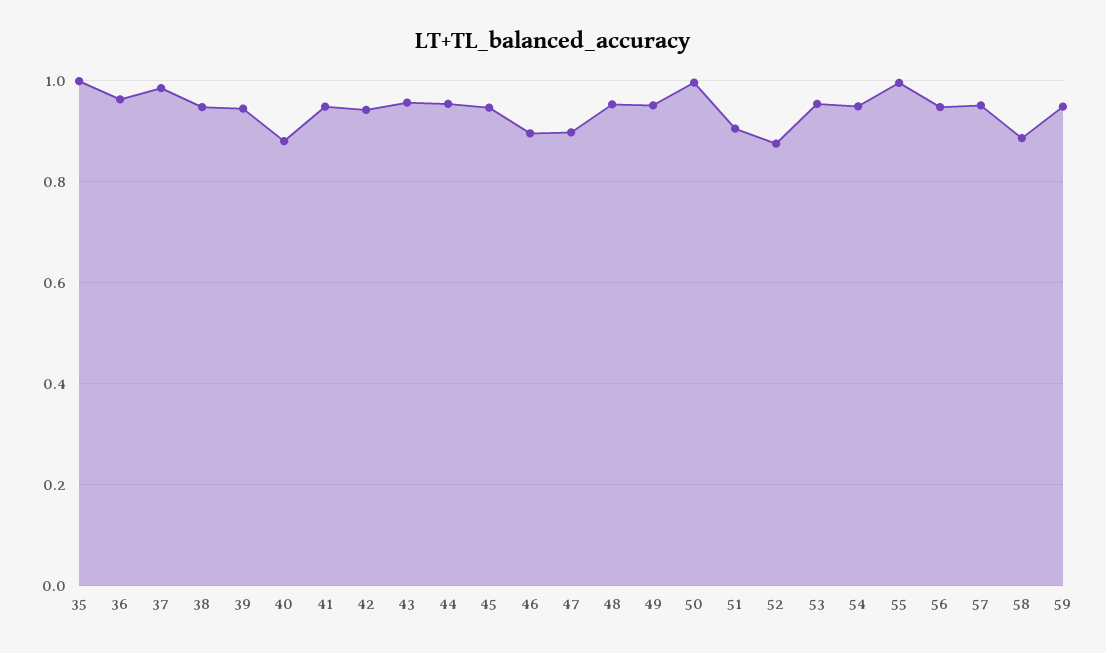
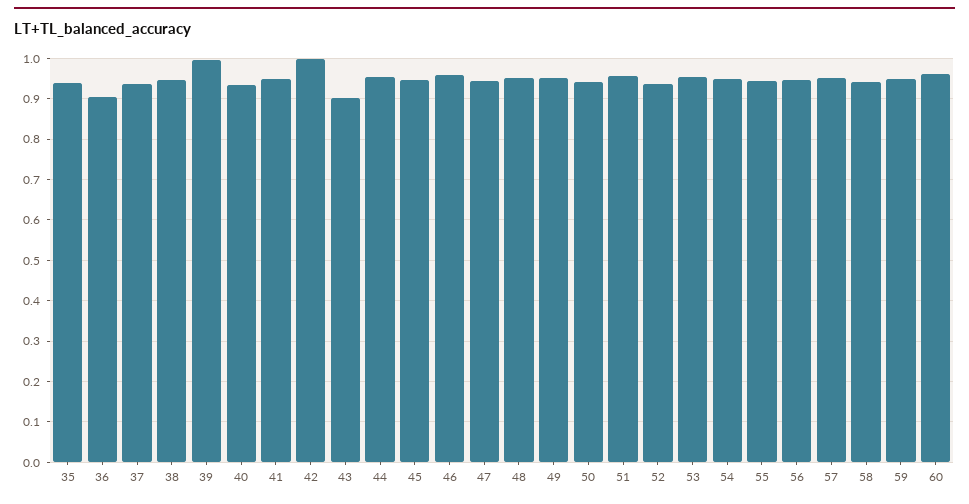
  {
-   "35": 1,
+   "35": 0.94,
-   "36": 0.96,
+   "36": 0.9,
-   "37": 0.98,
+   "37": 0.94,
    "38": 0.94,
-   "39": 0.94,
+   "39": 1,
-   "40": 0.88,
+   "40": 0.94,
    "41": 0.94,
-   "42": 0.94,
+   "42": 1,
-   "43": 0.96,
+   "43": 0.9,
    "44": 0.96,
    "45": 0.94,
-   "46": 0.9,
+   "46": 0.96,
-   "47": 0.9,
+   "47": 0.94,
    "48": 0.96,
    "49": 0.96,
-   "50": 1,
+   "50": 0.94,
-   "51": 0.9,
+   "51": 0.96,
-   "52": 0.88,
+   "52": 0.94,
    "53": 0.96,
    "54": 0.94,
-   "55": 1,
+   "55": 0.94,
    "56": 0.94,
    "57": 0.96,
-   "58": 0.88,
+   "58": 0.94,
-   "59": 0.94
+   "59": 0.94,
+   "60": 0.96
  }

